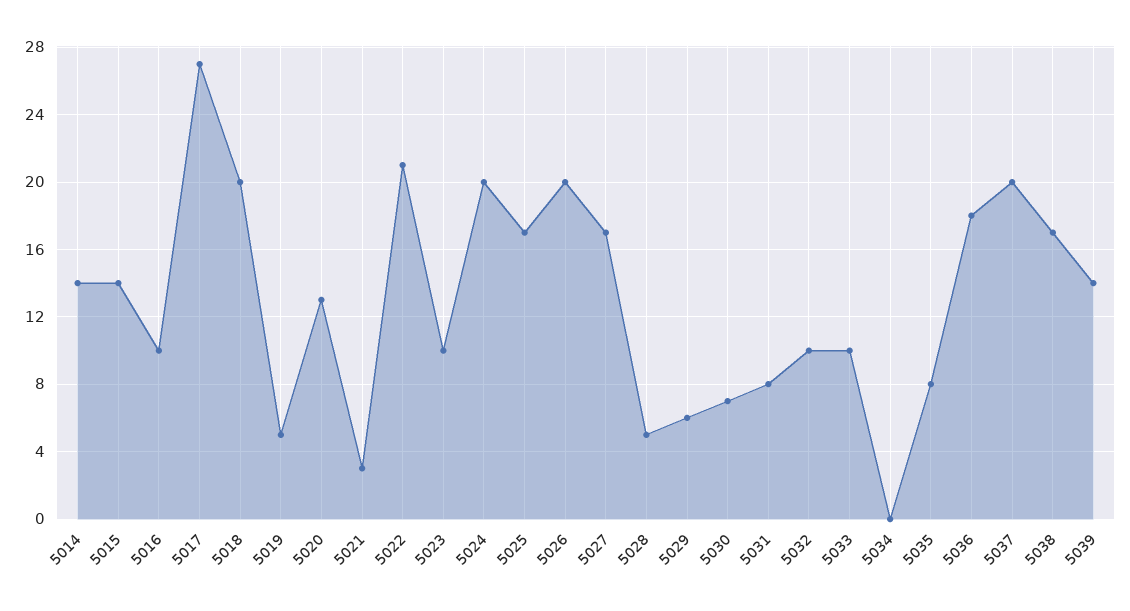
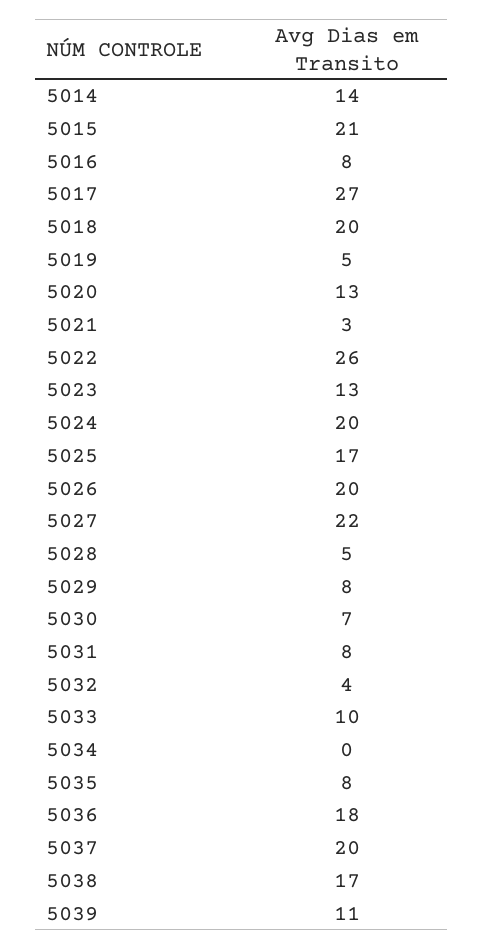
  {
    "5014": 14,
-   "5015": 14,
+   "5015": 21,
-   "5016": 10,
+   "5016": 8,
    "5017": 27,
    "5018": 20,
    "5019": 5,
    "5020": 13,
    "5021": 3,
-   "5022": 21,
+   "5022": 26,
-   "5023": 10,
+   "5023": 13,
    "5024": 20,
    "5025": 17,
    "5026": 20,
-   "5027": 17,
+   "5027": 22,
    "5028": 5,
-   "5029": 6,
+   "5029": 8,
    "5030": 7,
    "5031": 8,
-   "5032": 10,
+   "5032": 4,
    "5033": 10,
    "5034": 0,
    "5035": 8,
    "5036": 18,
    "5037": 20,
    "5038": 17,
-   "5039": 14
+   "5039": 11
  }

